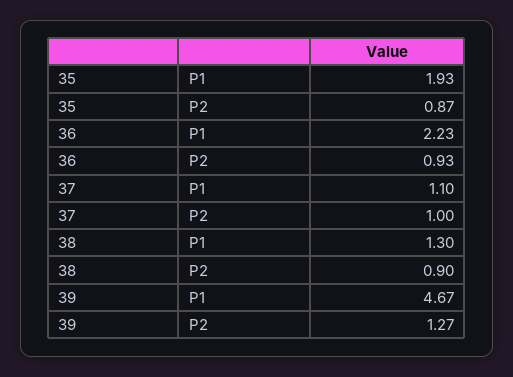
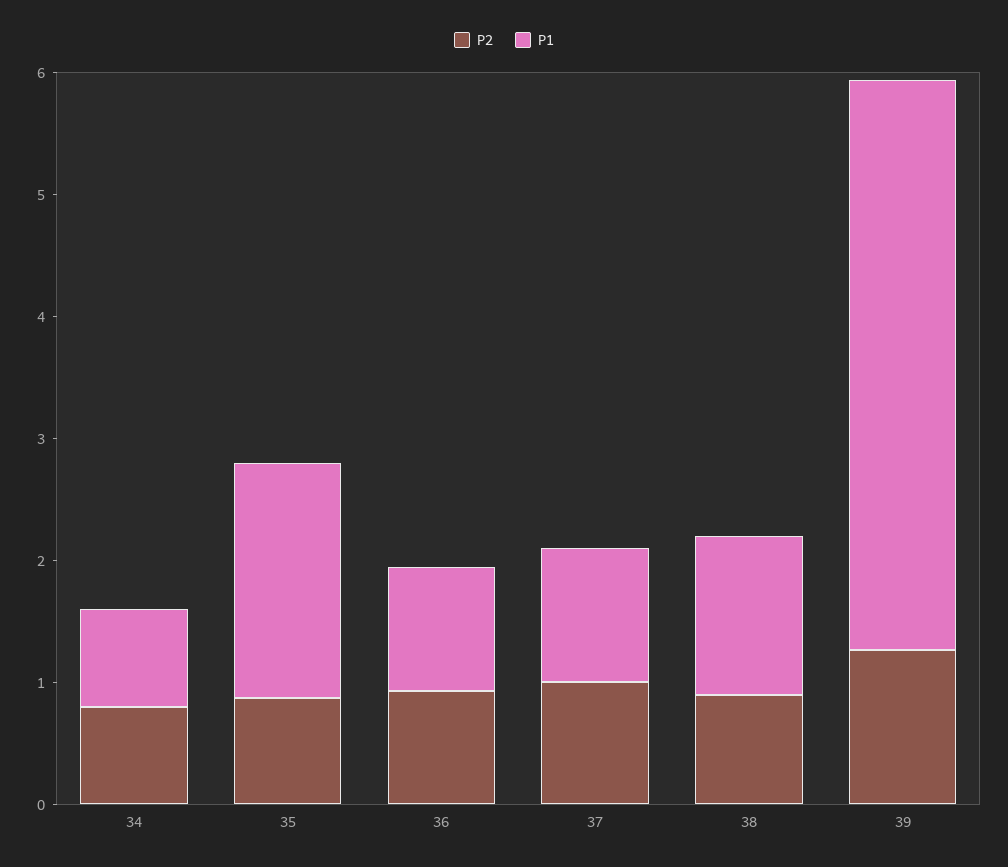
  {
    "P1": {
      "35": 1.93,
-     "36": 2.23,
+     "36": 1,
      "37": 1.1,
      "38": 1.3,
-     "39": 4.67
+     "39": 4.67,
+     "34": 0.8
    },
    "P2": {
      "35": 0.87,
      "36": 0.93,
      "37": 1,
      "38": 0.9,
-     "39": 1.27
+     "39": 1.27,
+     "34": 0.8
    }
  }

